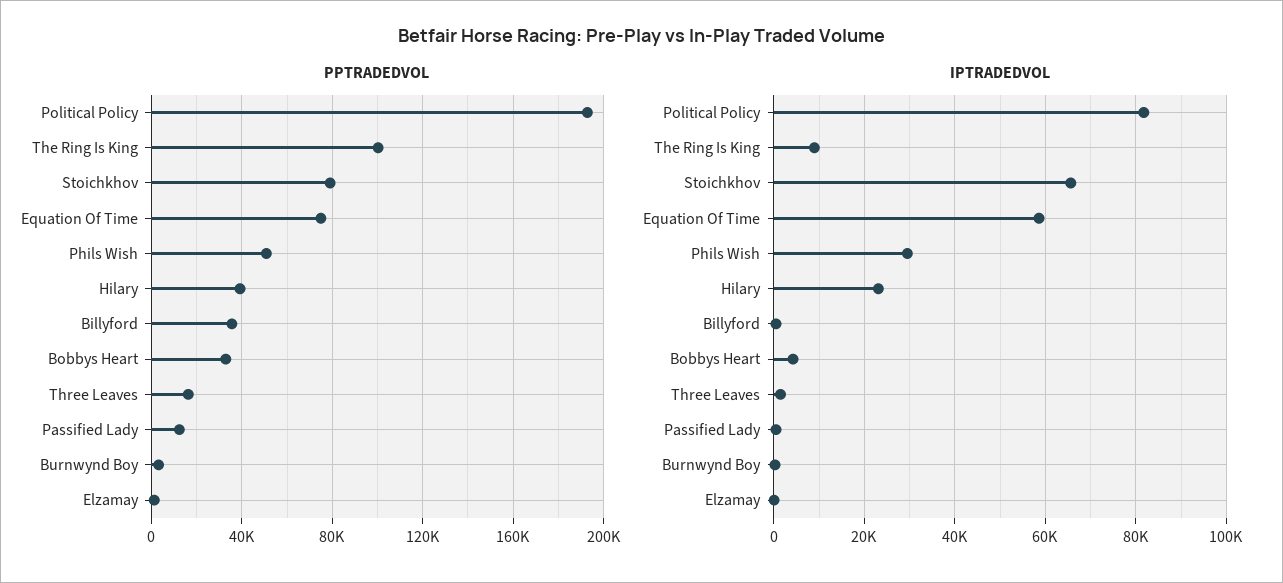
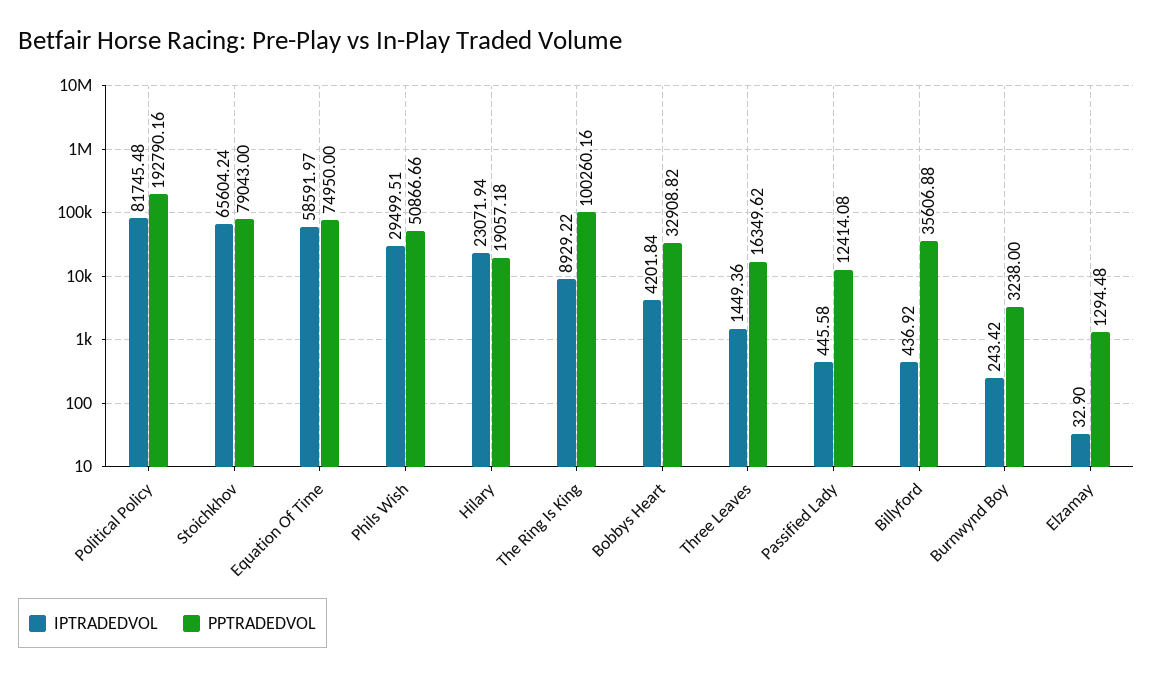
  {
    "PPTRADEDVOL": {
      "Political Policy": 192790.16,
      "The Ring Is King": 100260.16,
      "Stoichkhov": 79043,
      "Equation Of Time": 74950,
      "Phils Wish": 50866.66,
-     "Hilary": 40000,
+     "Hilary": 19057.18,
      "Billyford": 35606.88,
      "Bobbys Heart": 32908.82,
      "Three Leaves": 16349.62,
      "Passified Lady": 12414.08,
      "Burnwynd Boy": 3238,
      "Elzamay": 1294.48
    },
    "IPTRADEDVOL": {
      "Political Policy": 81745.48,
      "The Ring Is King": 8929.22,
      "Stoichkhov": 65604.24,
      "Equation Of Time": 58591.97,
      "Phils Wish": 29499.51,
      "Hilary": 23071.94,
      "Billyford": 436.92,
      "Bobbys Heart": 4201.84,
      "Three Leaves": 1449.36,
      "Passified Lady": 445.58,
      "Burnwynd Boy": 243.42,
      "Elzamay": 32.9
    }
  }

